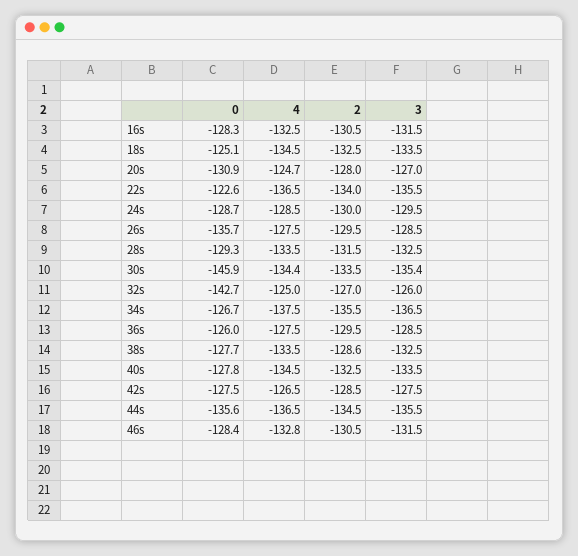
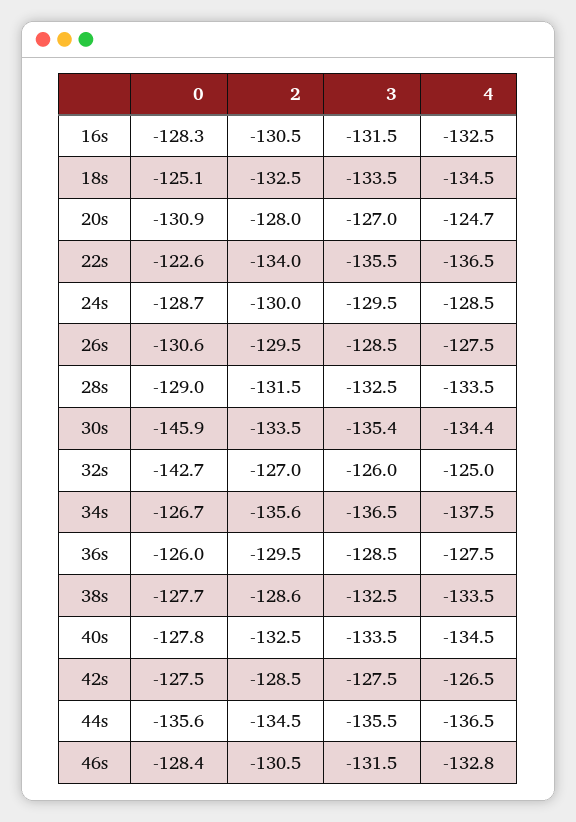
  {
    "0": {
      "16s": -128.3,
      "18s": -125.1,
      "20s": -130.9,
      "22s": -122.6,
      "24s": -128.7,
-     "26s": -135.7,
+     "26s": -130.6,
-     "28s": -129.3,
+     "28s": -129,
      "30s": -145.9,
      "32s": -142.7,
      "34s": -126.7,
      "36s": -126,
      "38s": -127.7,
      "40s": -127.8,
      "42s": -127.5,
      "44s": -135.6,
      "46s": -128.4
    },
    "4": {
      "16s": -132.5,
      "18s": -134.5,
      "20s": -124.7,
      "22s": -136.5,
      "24s": -128.5,
      "26s": -127.5,
      "28s": -133.5,
      "30s": -134.4,
      "32s": -125,
      "34s": -137.5,
      "36s": -127.5,
      "38s": -133.5,
      "40s": -134.5,
      "42s": -126.5,
      "44s": -136.5,
      "46s": -132.8
    },
    "2": {
      "16s": -130.5,
      "18s": -132.5,
      "20s": -128,
      "22s": -134,
      "24s": -130,
      "26s": -129.5,
      "28s": -131.5,
      "30s": -133.5,
      "32s": -127,
-     "34s": -135.5,
+     "34s": -135.6,
      "36s": -129.5,
      "38s": -128.6,
      "40s": -132.5,
      "42s": -128.5,
      "44s": -134.5,
      "46s": -130.5
    },
    "3": {
      "16s": -131.5,
      "18s": -133.5,
      "20s": -127,
      "22s": -135.5,
      "24s": -129.5,
      "26s": -128.5,
      "28s": -132.5,
      "30s": -135.4,
      "32s": -126,
      "34s": -136.5,
      "36s": -128.5,
      "38s": -132.5,
      "40s": -133.5,
      "42s": -127.5,
      "44s": -135.5,
      "46s": -131.5
    }
  }

